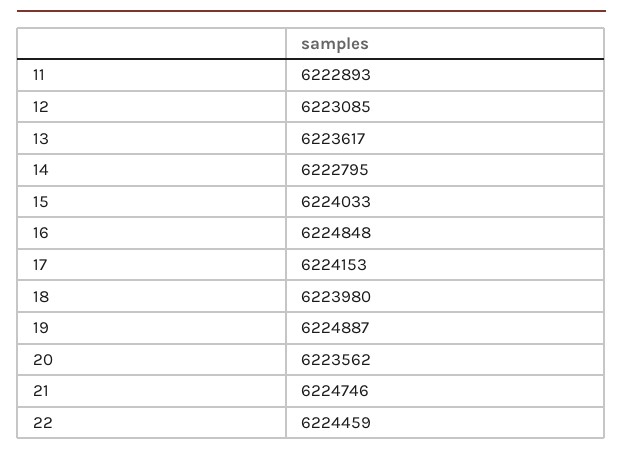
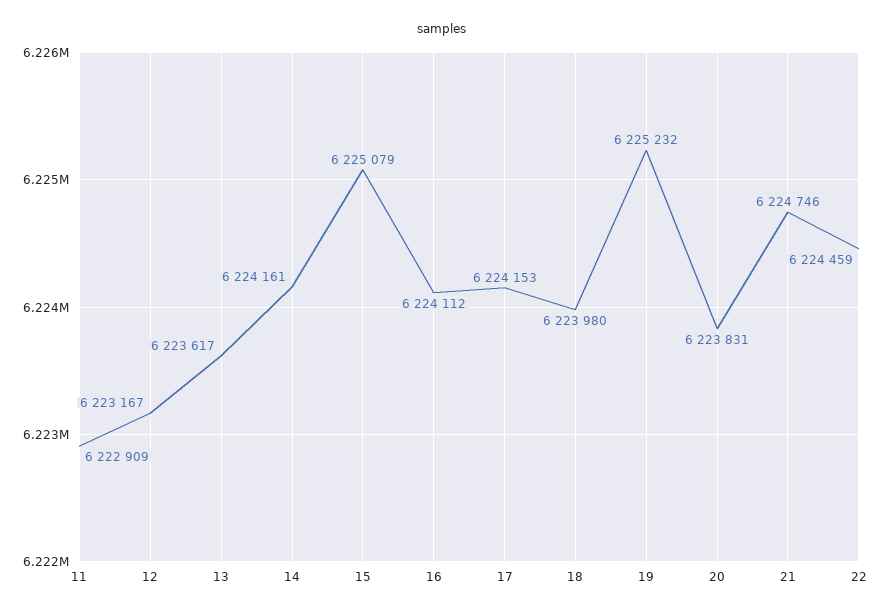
  {
-   "11": 6222893,
+   "11": 6222909,
-   "12": 6223085,
+   "12": 6223167,
    "13": 6223617,
-   "14": 6222795,
+   "14": 6224161,
-   "15": 6224033,
+   "15": 6225079,
-   "16": 6224848,
+   "16": 6224112,
    "17": 6224153,
    "18": 6223980,
-   "19": 6224887,
+   "19": 6225232,
-   "20": 6223562,
+   "20": 6223831,
    "21": 6224746,
    "22": 6224459
  }

